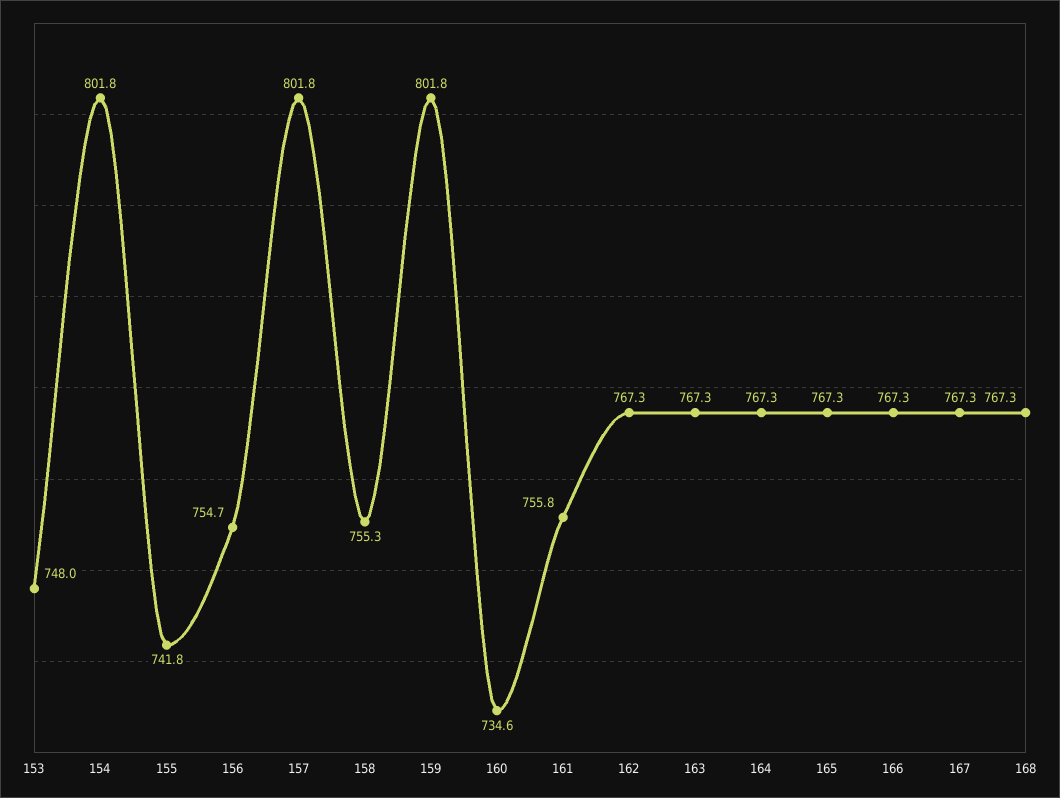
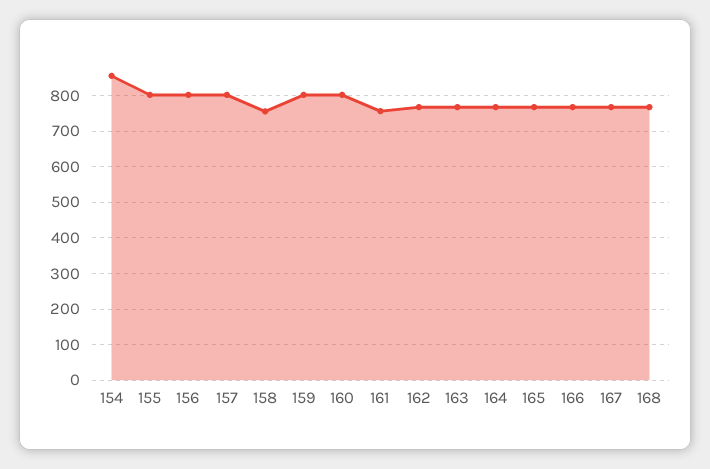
  {
-   "153": 748,
-   "154": 801.8,
+   "154": 860,
-   "155": 741.8,
+   "155": 800,
-   "156": 754.7,
+   "156": 800,
    "157": 801.8,
    "158": 755.3,
    "159": 801.8,
-   "160": 734.6,
+   "160": 800,
    "161": 755.8,
    "162": 767.3,
    "163": 767.3,
    "164": 767.3,
    "165": 767.3,
    "166": 767.3,
    "167": 767.3,
    "168": 767.3
  }

